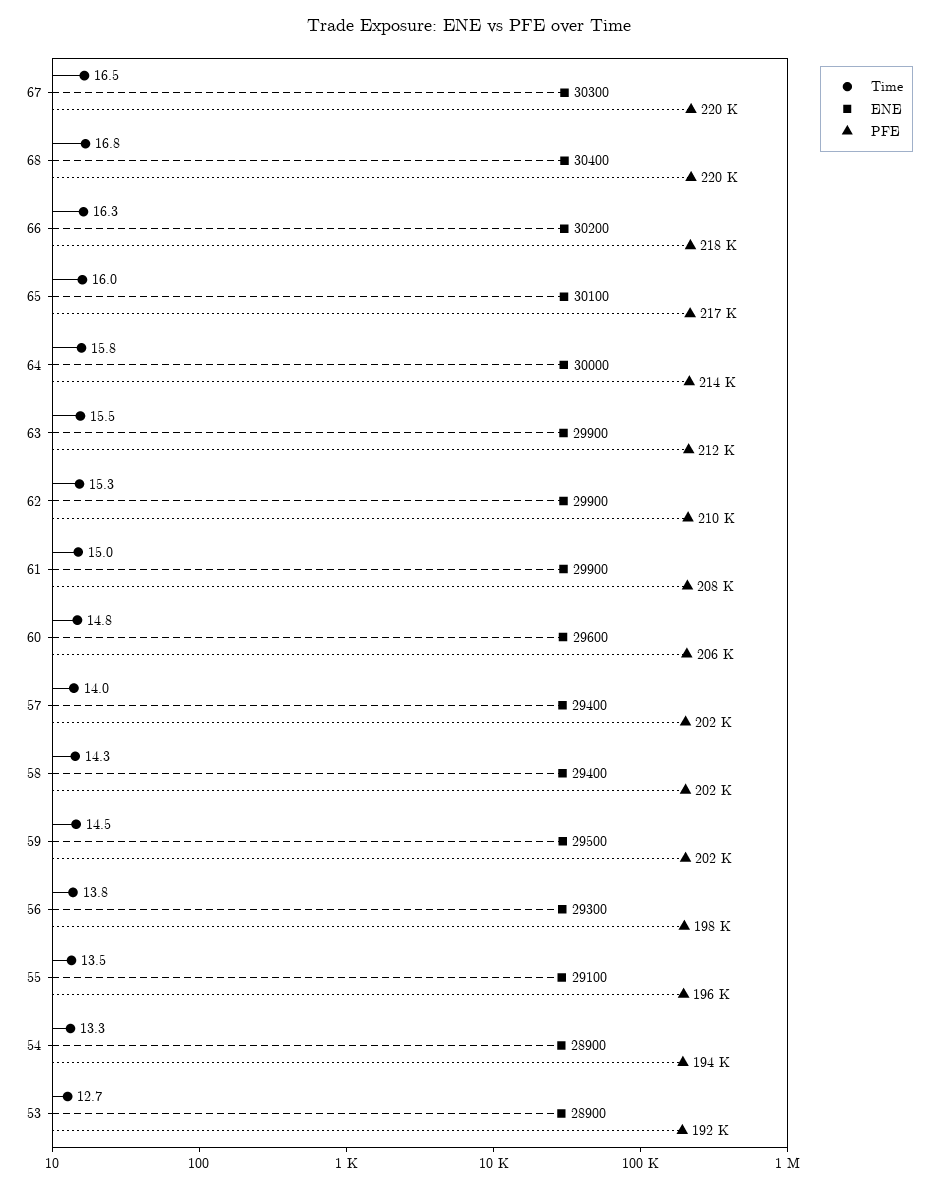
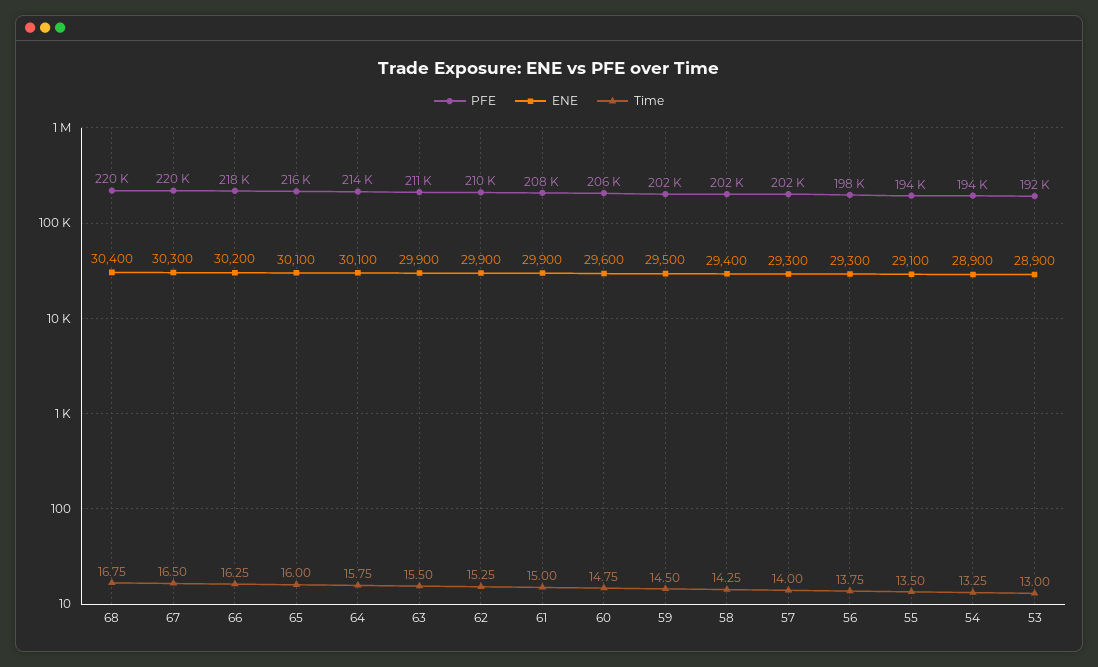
  {
    "Time": {
      "67": 16.5,
      "68": 16.75,
      "66": 16.25,
      "65": 16,
      "64": 15.75,
      "63": 15.5,
      "62": 15.25,
      "61": 15,
      "60": 14.75,
      "57": 14,
      "58": 14.25,
      "59": 14.5,
      "56": 13.75,
      "55": 13.5,
      "54": 13.25,
-     "53": 12.7
+     "53": 13
    },
    "ENE": {
      "67": 30300,
      "68": 30400,
      "66": 30200,
      "65": 30100,
-     "64": 30000,
+     "64": 30100,
      "63": 29900,
      "62": 29900,
      "61": 29900,
      "60": 29600,
-     "57": 29400,
+     "57": 29300,
      "58": 29400,
      "59": 29500,
      "56": 29300,
      "55": 29100,
      "54": 28900,
      "53": 28900
    },
    "PFE": {
      "67": 220000,
      "68": 220000,
      "66": 218000,
-     "65": 217000,
+     "65": 216000,
      "64": 214000,
-     "63": 212000,
+     "63": 211000,
      "62": 210000,
      "61": 208000,
      "60": 206000,
      "57": 202000,
      "58": 202000,
      "59": 202000,
      "56": 198000,
-     "55": 196000,
+     "55": 194000,
      "54": 194000,
      "53": 192000
    }
  }

